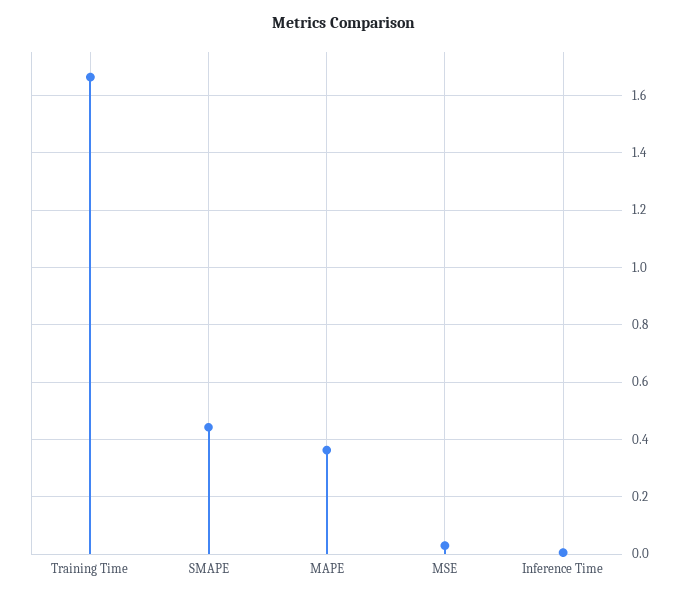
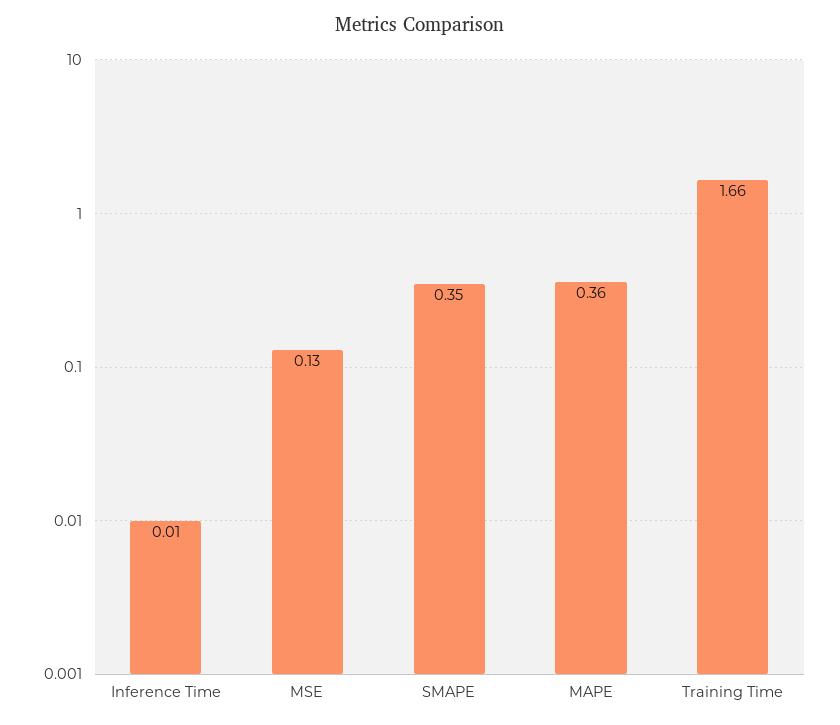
  {
    "Training Time": 1.66,
-   "SMAPE": 0.45,
+   "SMAPE": 0.35,
    "MAPE": 0.36,
-   "MSE": 0.025,
+   "MSE": 0.13,
    "Inference Time": 0.01
  }

